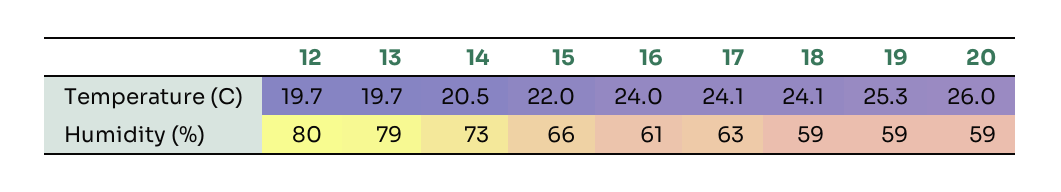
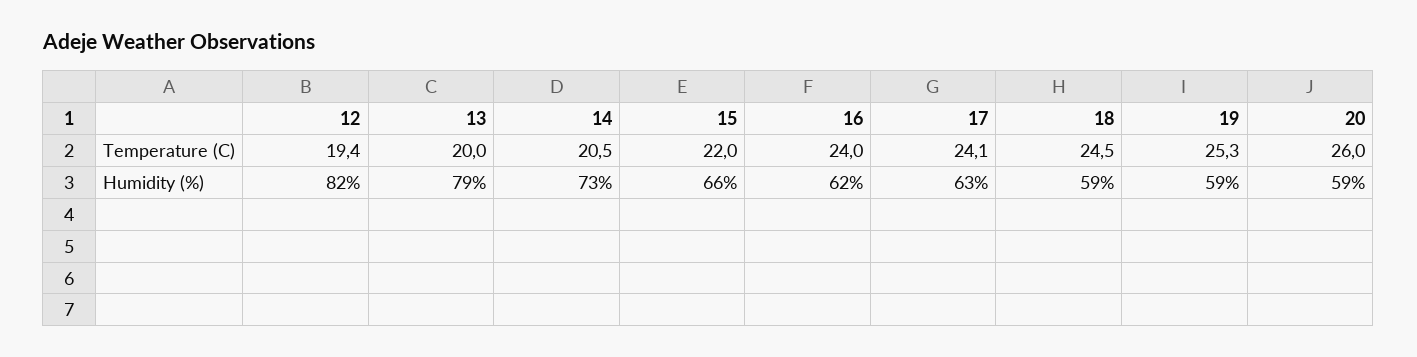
  {
    "12": {
-     "Temperature (C)": 19.7,
+     "Temperature (C)": 19.4,
-     "Humidity (%)": 80
+     "Humidity (%)": 82
    },
    "13": {
-     "Temperature (C)": 19.7,
+     "Temperature (C)": 20,
      "Humidity (%)": 79
    },
    "14": {
      "Temperature (C)": 20.5,
      "Humidity (%)": 73
    },
    "15": {
      "Temperature (C)": 22,
      "Humidity (%)": 66
    },
    "16": {
      "Temperature (C)": 24,
-     "Humidity (%)": 61
+     "Humidity (%)": 62
    },
    "17": {
      "Temperature (C)": 24.1,
      "Humidity (%)": 63
    },
    "18": {
-     "Temperature (C)": 24.1,
+     "Temperature (C)": 24.5,
      "Humidity (%)": 59
    },
    "19": {
      "Temperature (C)": 25.3,
      "Humidity (%)": 59
    },
    "20": {
      "Temperature (C)": 26,
      "Humidity (%)": 59
    }
  }

